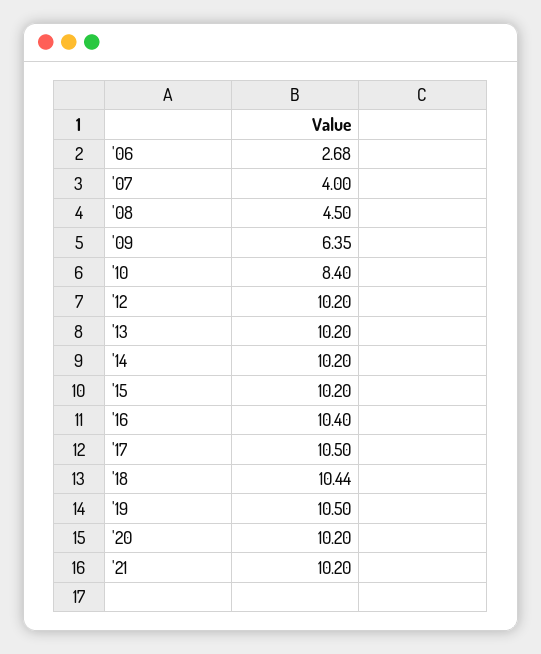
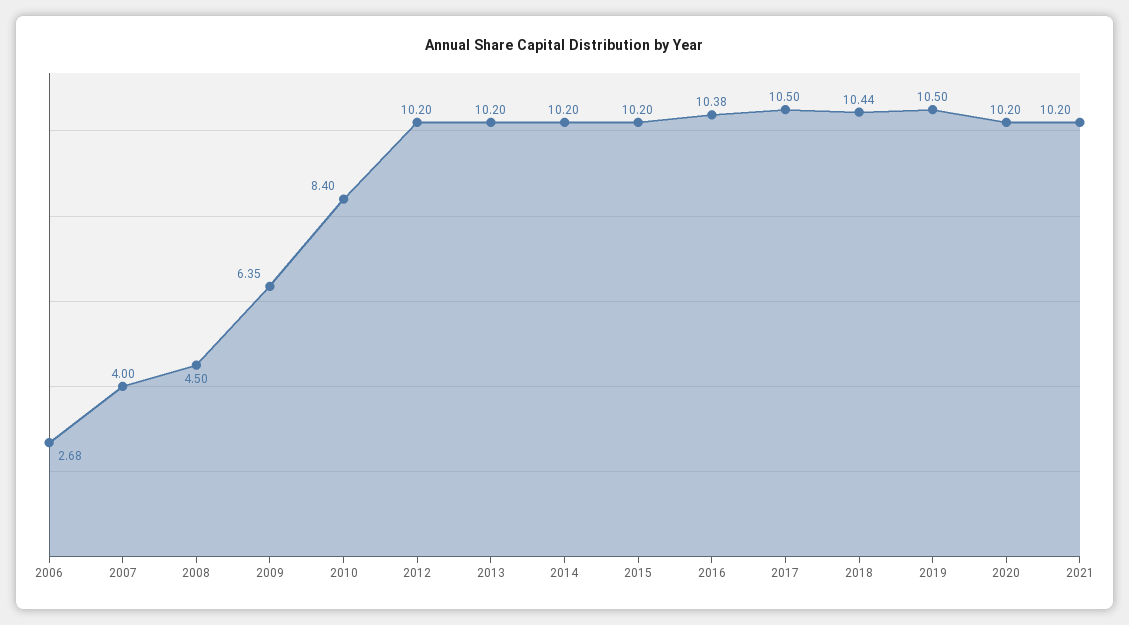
  {
    "'06": 2.68,
    "'07": 4,
    "'08": 4.5,
    "'09": 6.35,
    "'10": 8.4,
    "'12": 10.2,
    "'13": 10.2,
    "'14": 10.2,
    "'15": 10.2,
-   "'16": 10.4,
+   "'16": 10.38,
    "'17": 10.5,
    "'18": 10.44,
    "'19": 10.5,
    "'20": 10.2,
    "'21": 10.2
  }

